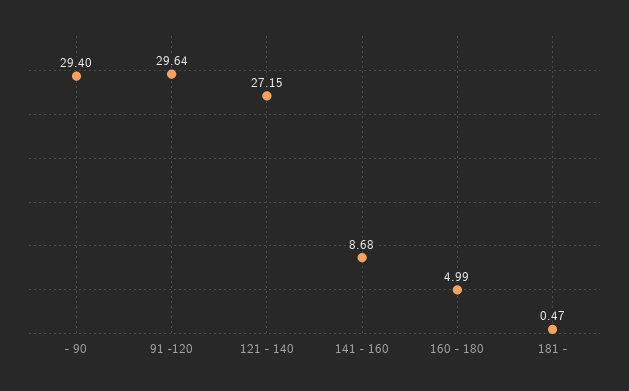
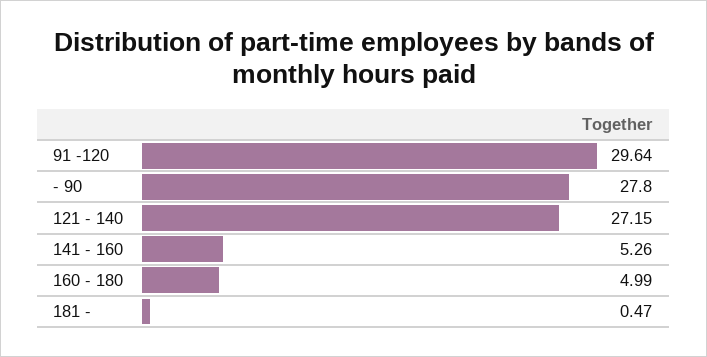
  {
-   "- 90": 29.4,
+   "- 90": 27.8,
    "91 -120": 29.64,
    "121 - 140": 27.15,
-   "141 - 160": 8.68,
+   "141 - 160": 5.26,
    "160 - 180": 4.99,
    "181 -": 0.47
  }

